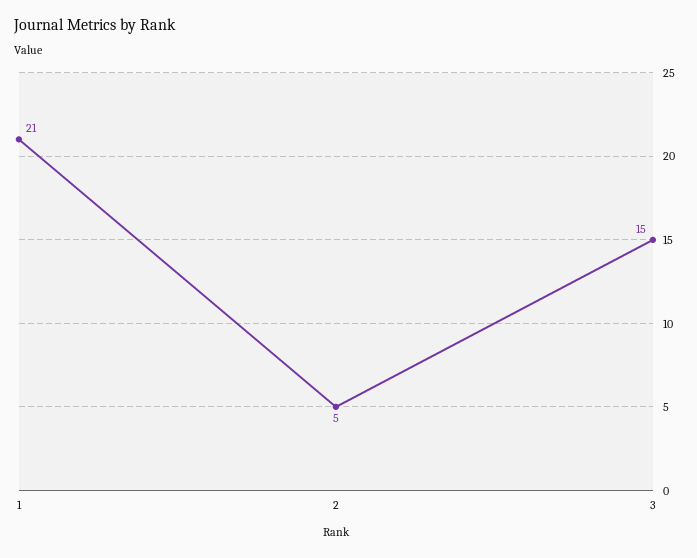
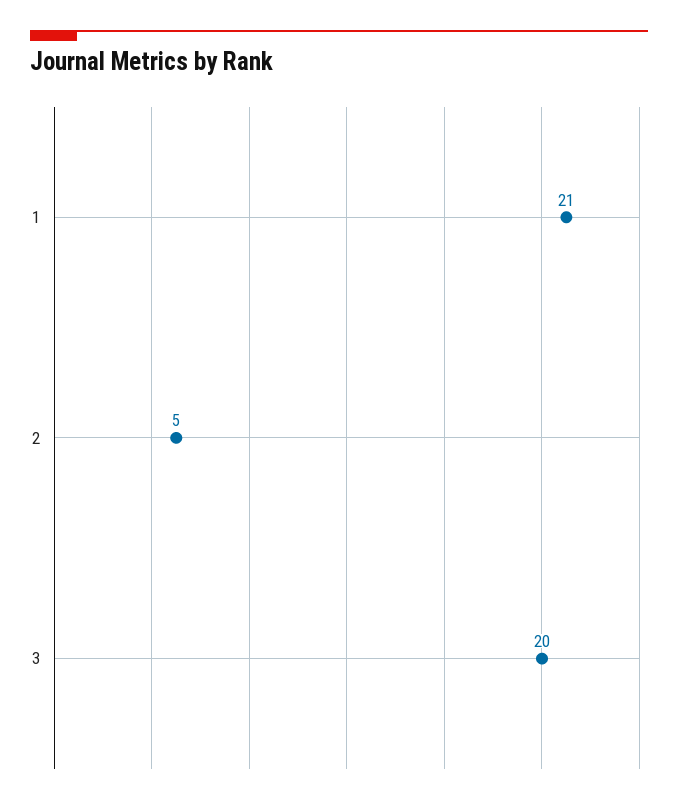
  {
    "1": 21,
    "2": 5,
-   "3": 15
+   "3": 20
  }

